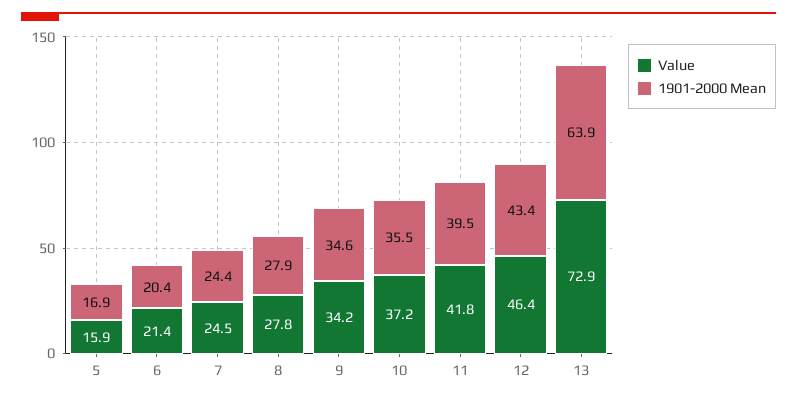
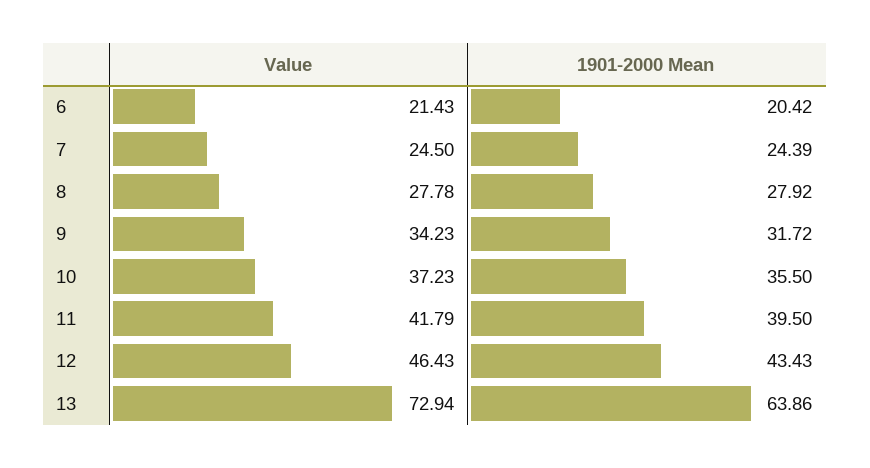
  {
    "Value": {
-     "5": 15.9,
      "6": 21.43,
      "7": 24.5,
      "8": 27.78,
      "9": 34.23,
      "10": 37.23,
      "11": 41.79,
      "12": 46.43,
      "13": 72.94
    },
    "1901-2000 Mean": {
-     "5": 16.9,
      "6": 20.42,
      "7": 24.39,
      "8": 27.92,
-     "9": 34.6,
+     "9": 31.72,
      "10": 35.5,
      "11": 39.5,
      "12": 43.43,
      "13": 63.86
    }
  }

